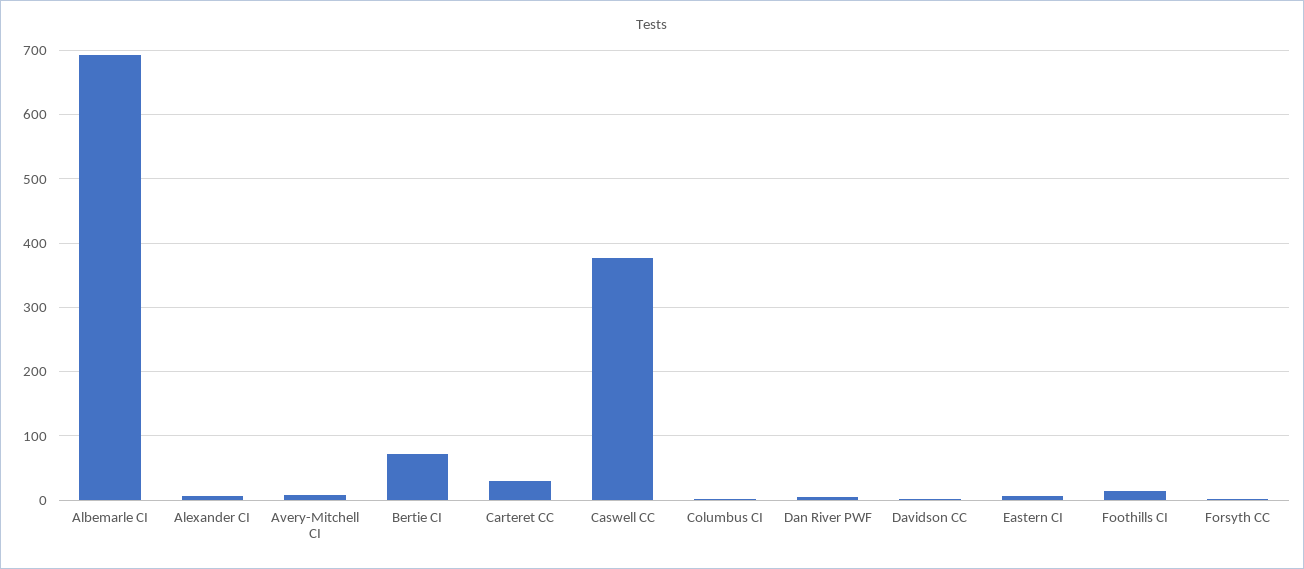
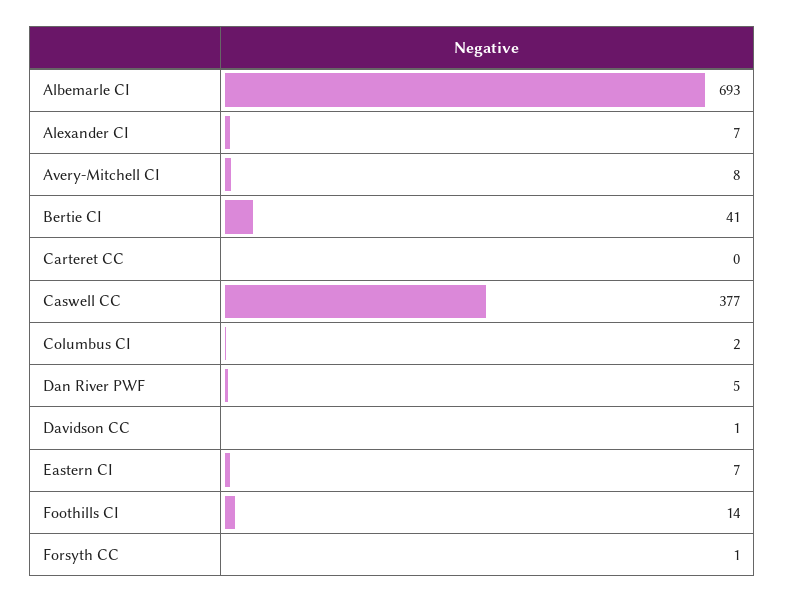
  {
    "Albemarle CI": 693,
    "Alexander CI": 7,
    "Avery-Mitchell CI": 8,
-   "Bertie CI": 70,
+   "Bertie CI": 41,
-   "Carteret CC": 30,
+   "Carteret CC": 0,
    "Caswell CC": 377,
    "Columbus CI": 2,
    "Dan River PWF": 5,
    "Davidson CC": 1,
    "Eastern CI": 7,
    "Foothills CI": 14,
    "Forsyth CC": 1
  }

